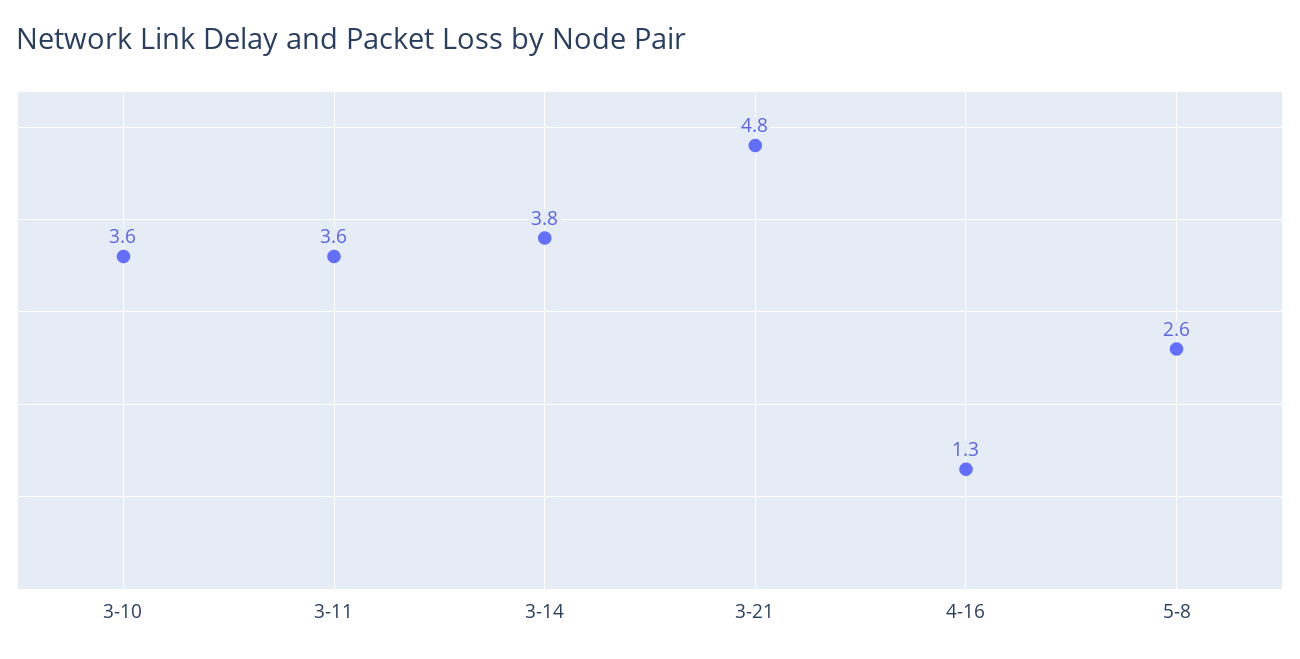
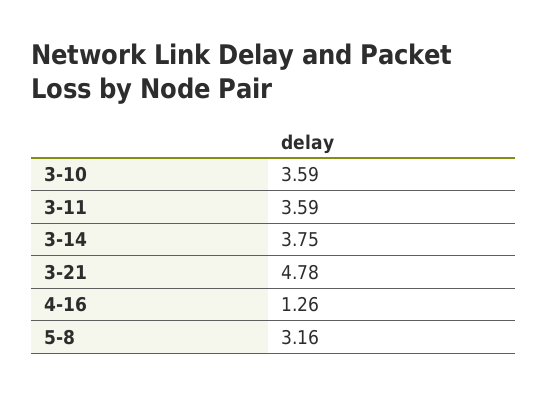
  {
    "3-10": 3.59,
    "3-11": 3.59,
    "3-14": 3.75,
    "3-21": 4.78,
    "4-16": 1.26,
-   "5-8": 2.6
+   "5-8": 3.16
  }

